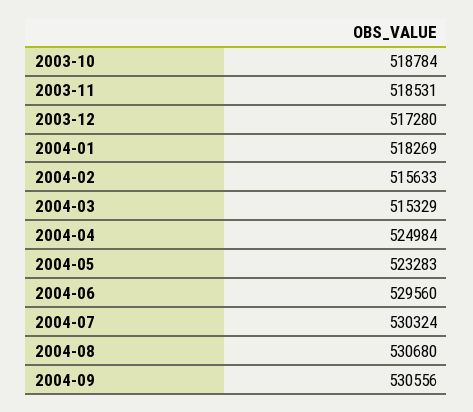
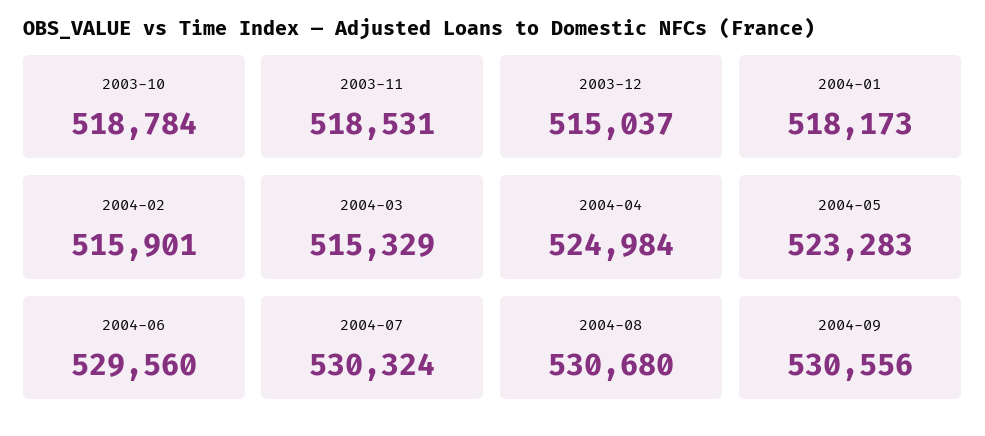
  {
    "2003-10": 518784,
    "2003-11": 518531,
-   "2003-12": 517280,
+   "2003-12": 515037,
-   "2004-01": 518269,
+   "2004-01": 518173,
-   "2004-02": 515633,
+   "2004-02": 515901,
    "2004-03": 515329,
    "2004-04": 524984,
    "2004-05": 523283,
    "2004-06": 529560,
    "2004-07": 530324,
    "2004-08": 530680,
    "2004-09": 530556
  }

